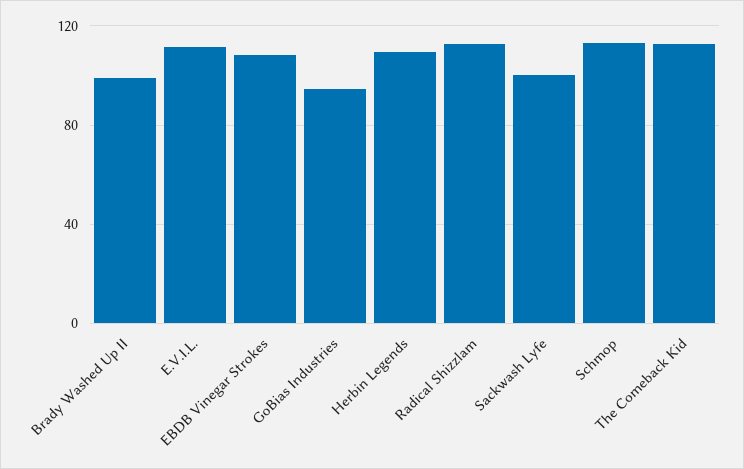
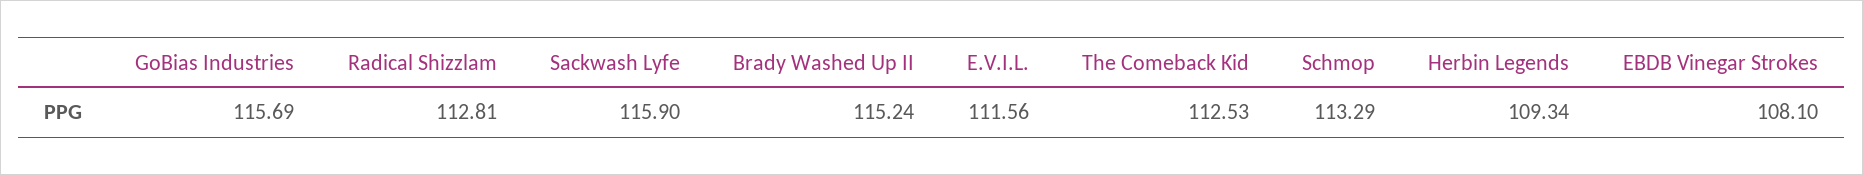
  {
-   "Brady Washed Up II": 100,
+   "Brady Washed Up II": 115.24,
    "E.V.I.L.": 111.56,
    "EBDB Vinegar Strokes": 108.1,
-   "GoBias Industries": 95,
+   "GoBias Industries": 115.69,
    "Herbin Legends": 109.34,
    "Radical Shizzlam": 112.81,
-   "Sackwash Lyfe": 100,
+   "Sackwash Lyfe": 115.9,
    "Schmop": 113.29,
    "The Comeback Kid": 112.53
  }

